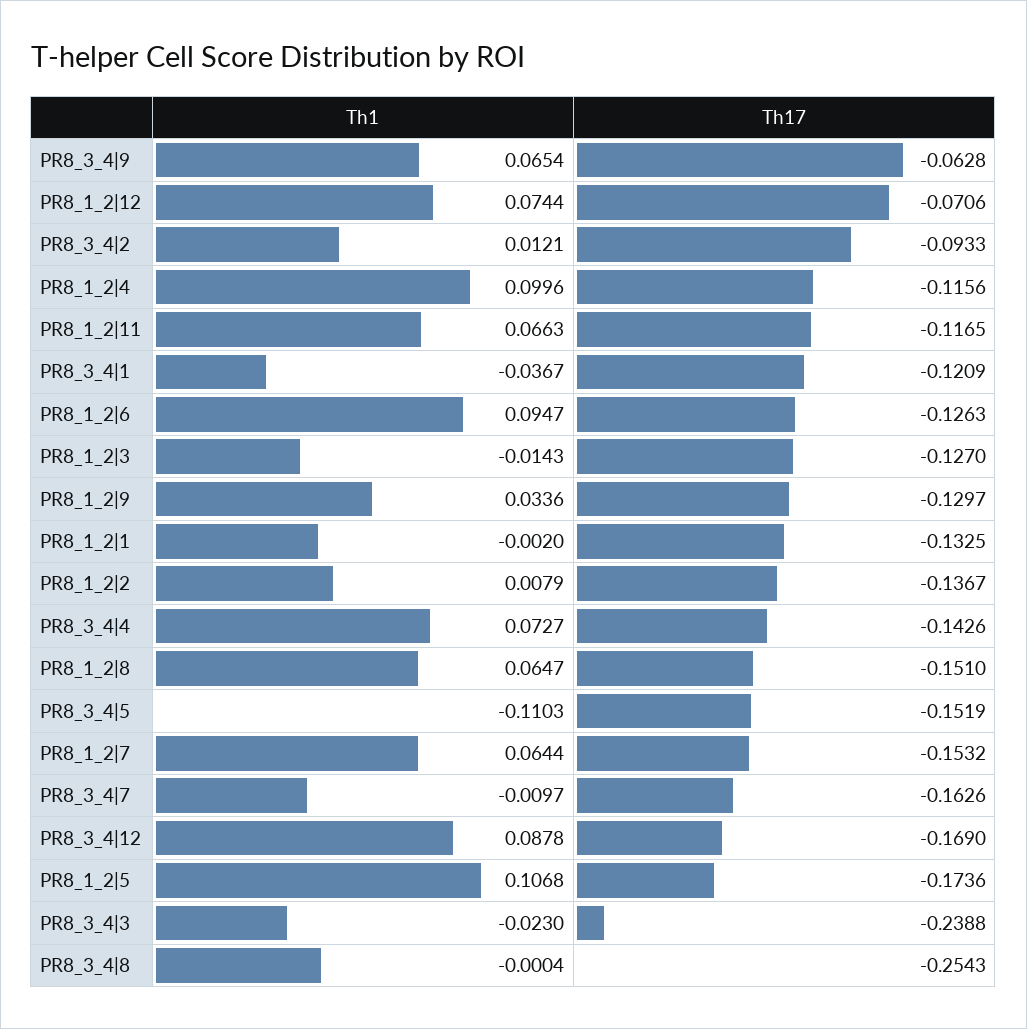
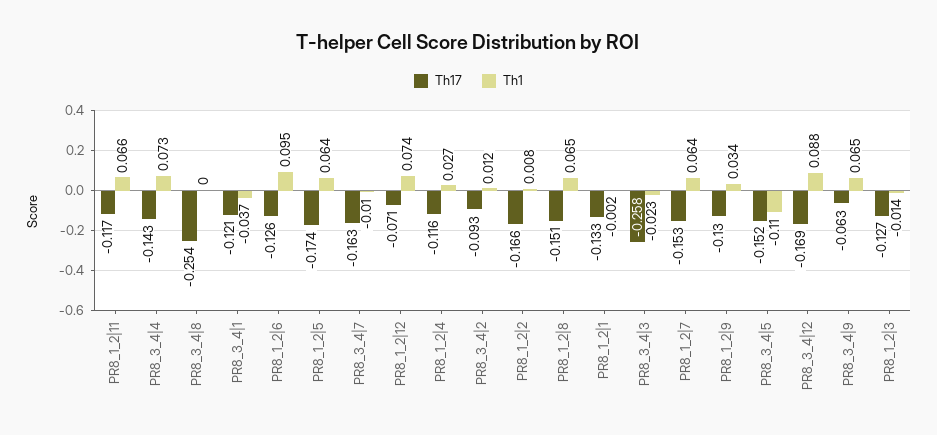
  {
    "Th1": {
      "PR8_3_4|9": 0.0654,
      "PR8_1_2|12": 0.0744,
      "PR8_3_4|2": 0.0121,
-     "PR8_1_2|4": 0.0996,
+     "PR8_1_2|4": 0.027,
      "PR8_1_2|11": 0.0663,
      "PR8_3_4|1": -0.0367,
      "PR8_1_2|6": 0.0947,
      "PR8_1_2|3": -0.0143,
      "PR8_1_2|9": 0.0336,
      "PR8_1_2|1": -0.002,
      "PR8_1_2|2": 0.0079,
      "PR8_3_4|4": 0.0727,
      "PR8_1_2|8": 0.0647,
      "PR8_3_4|5": -0.1103,
      "PR8_1_2|7": 0.0644,
      "PR8_3_4|7": -0.0097,
      "PR8_3_4|12": 0.0878,
-     "PR8_1_2|5": 0.1068,
+     "PR8_1_2|5": 0.064,
      "PR8_3_4|3": -0.023,
      "PR8_3_4|8": -0.0004
    },
    "Th17": {
      "PR8_3_4|9": -0.0628,
      "PR8_1_2|12": -0.0706,
      "PR8_3_4|2": -0.0933,
      "PR8_1_2|4": -0.1156,
      "PR8_1_2|11": -0.1165,
      "PR8_3_4|1": -0.1209,
      "PR8_1_2|6": -0.1263,
      "PR8_1_2|3": -0.127,
      "PR8_1_2|9": -0.1297,
      "PR8_1_2|1": -0.1325,
-     "PR8_1_2|2": -0.1367,
+     "PR8_1_2|2": -0.166,
      "PR8_3_4|4": -0.1426,
      "PR8_1_2|8": -0.151,
      "PR8_3_4|5": -0.1519,
      "PR8_1_2|7": -0.1532,
      "PR8_3_4|7": -0.1626,
      "PR8_3_4|12": -0.169,
      "PR8_1_2|5": -0.1736,
-     "PR8_3_4|3": -0.2388,
+     "PR8_3_4|3": -0.258,
      "PR8_3_4|8": -0.2543
    }
  }

